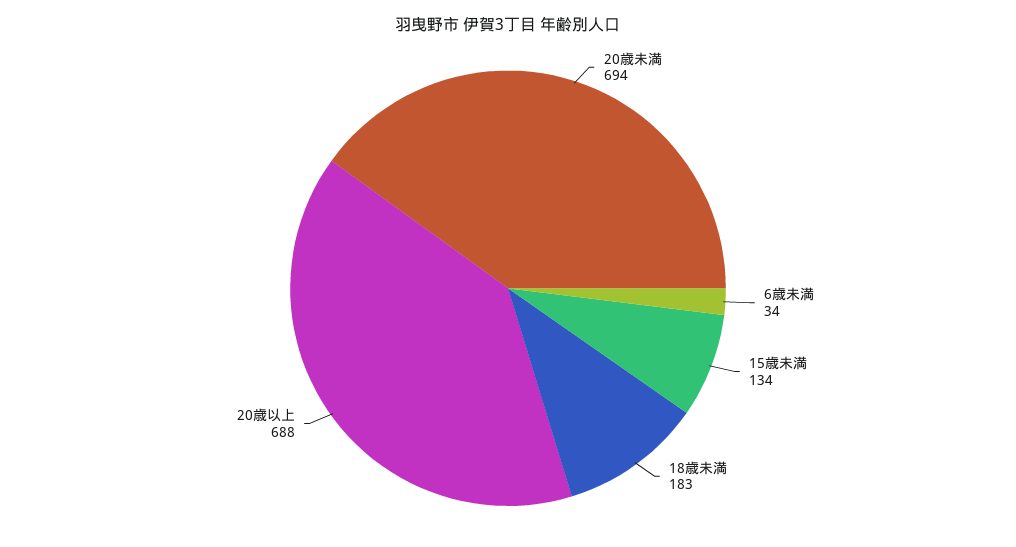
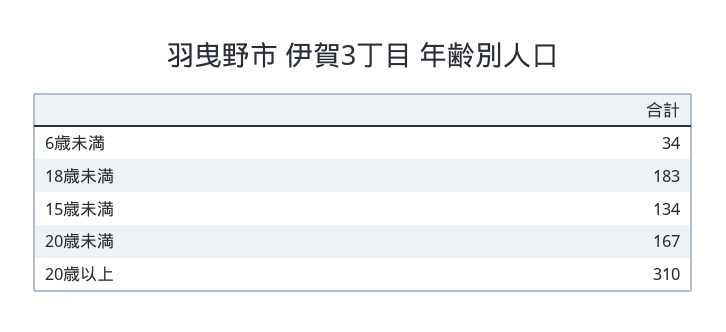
  {
-   "20歳未満": 694,
+   "20歳未満": 167,
    "6歳未満": 34,
    "15歳未満": 134,
    "18歳未満": 183,
-   "20歳以上": 688
+   "20歳以上": 310
  }

